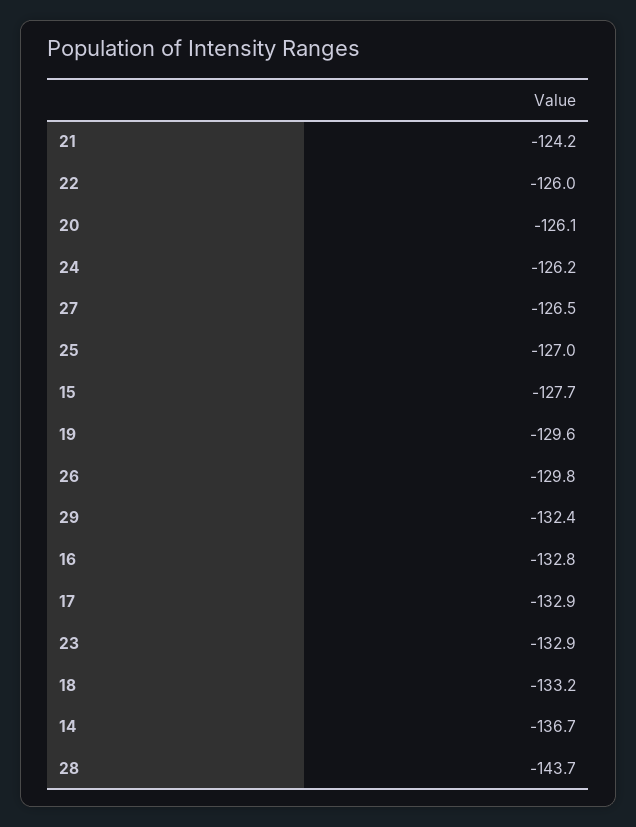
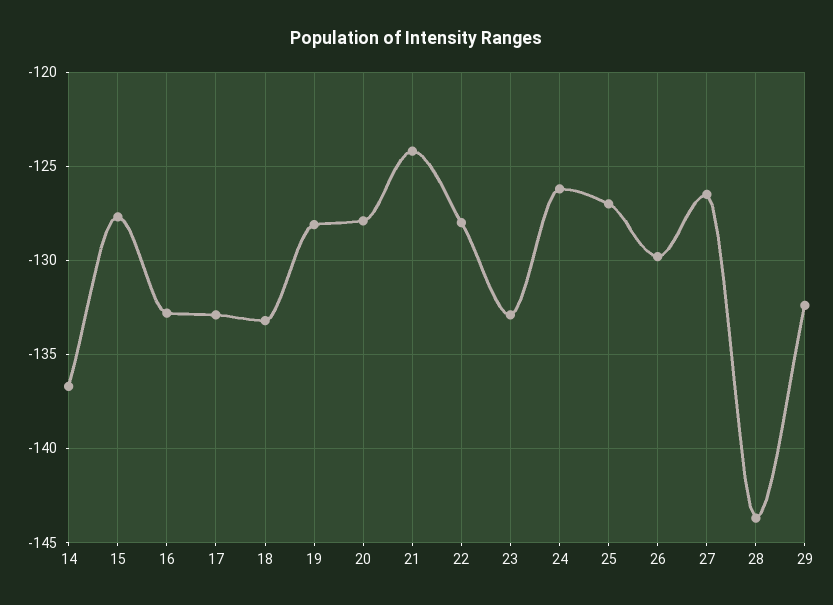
  {
    "21": -124.2,
-   "22": -126,
+   "22": -128,
-   "20": -126.1,
+   "20": -128,
    "24": -126.2,
    "27": -126.5,
    "25": -127,
    "15": -127.7,
-   "19": -129.6,
+   "19": -128,
    "26": -129.8,
    "29": -132.4,
    "16": -132.8,
    "17": -132.9,
    "23": -132.9,
    "18": -133.2,
    "14": -136.7,
    "28": -143.7
  }

